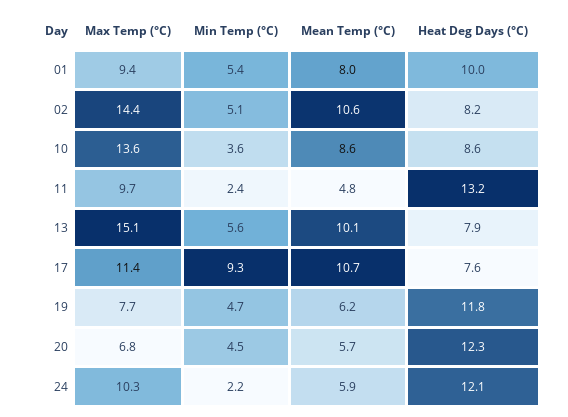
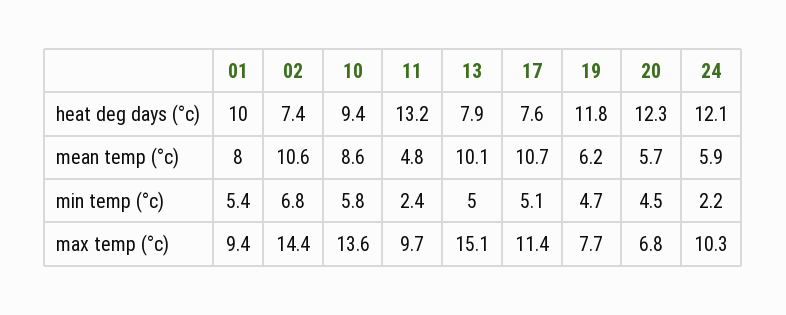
  {
    "Max Temp (°C)": {
      "01": 9.4,
      "02": 14.4,
      "10": 13.6,
      "11": 9.7,
      "13": 15.1,
      "17": 11.4,
      "19": 7.7,
      "20": 6.8,
      "24": 10.3
    },
    "Min Temp (°C)": {
      "01": 5.4,
-     "02": 5.1,
+     "02": 6.8,
-     "10": 3.6,
+     "10": 5.8,
      "11": 2.4,
-     "13": 5.6,
+     "13": 5,
-     "17": 9.3,
+     "17": 5.1,
      "19": 4.7,
      "20": 4.5,
      "24": 2.2
    },
    "Mean Temp (°C)": {
      "01": 8,
      "02": 10.6,
      "10": 8.6,
      "11": 4.8,
      "13": 10.1,
      "17": 10.7,
      "19": 6.2,
      "20": 5.7,
      "24": 5.9
    },
    "Heat Deg Days (°C)": {
      "01": 10,
-     "02": 8.2,
+     "02": 7.4,
-     "10": 8.6,
+     "10": 9.4,
      "11": 13.2,
      "13": 7.9,
      "17": 7.6,
      "19": 11.8,
      "20": 12.3,
      "24": 12.1
    }
  }

